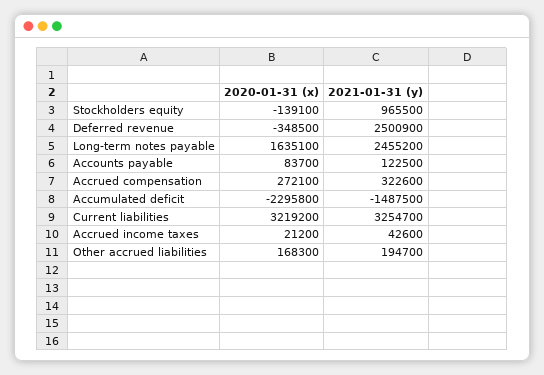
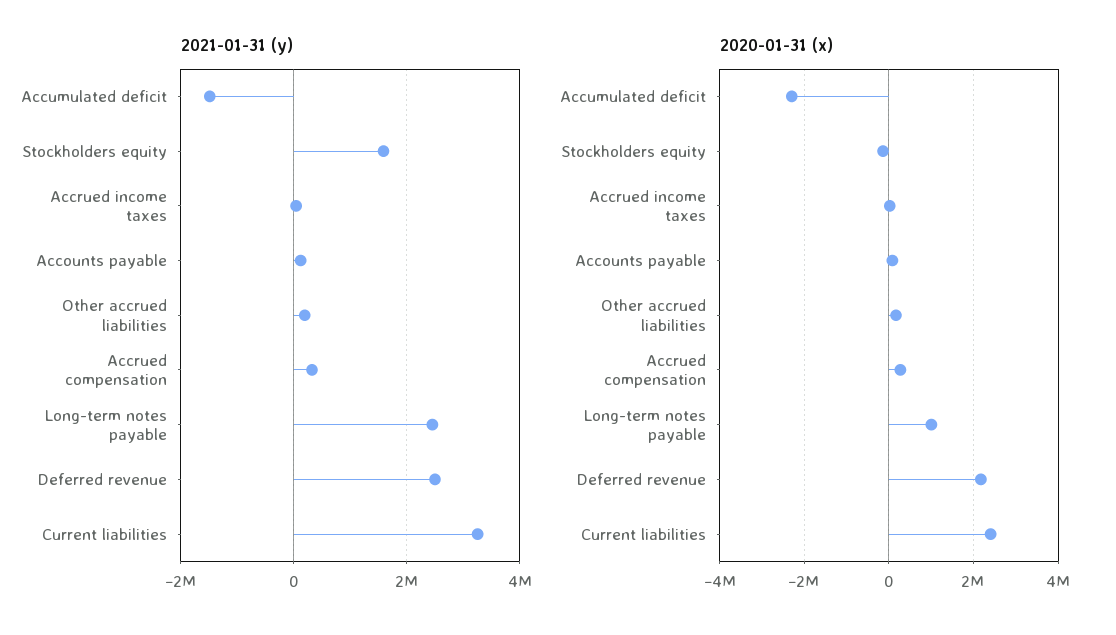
  {
    "2020-01-31 (x)": {
      "Stockholders equity": -139100,
-     "Deferred revenue": -348500,
+     "Deferred revenue": 2200000,
-     "Long-term notes payable": 1635100,
+     "Long-term notes payable": 1000000,
      "Accounts payable": 83700,
      "Accrued compensation": 272100,
      "Accumulated deficit": -2295800,
-     "Current liabilities": 3219200,
+     "Current liabilities": 2400000,
      "Accrued income taxes": 21200,
      "Other accrued liabilities": 168300
    },
    "2021-01-31 (y)": {
-     "Stockholders equity": 965500,
+     "Stockholders equity": 1600000,
      "Deferred revenue": 2500900,
      "Long-term notes payable": 2455200,
      "Accounts payable": 122500,
      "Accrued compensation": 322600,
      "Accumulated deficit": -1487500,
      "Current liabilities": 3254700,
      "Accrued income taxes": 42600,
      "Other accrued liabilities": 194700
    }
  }

